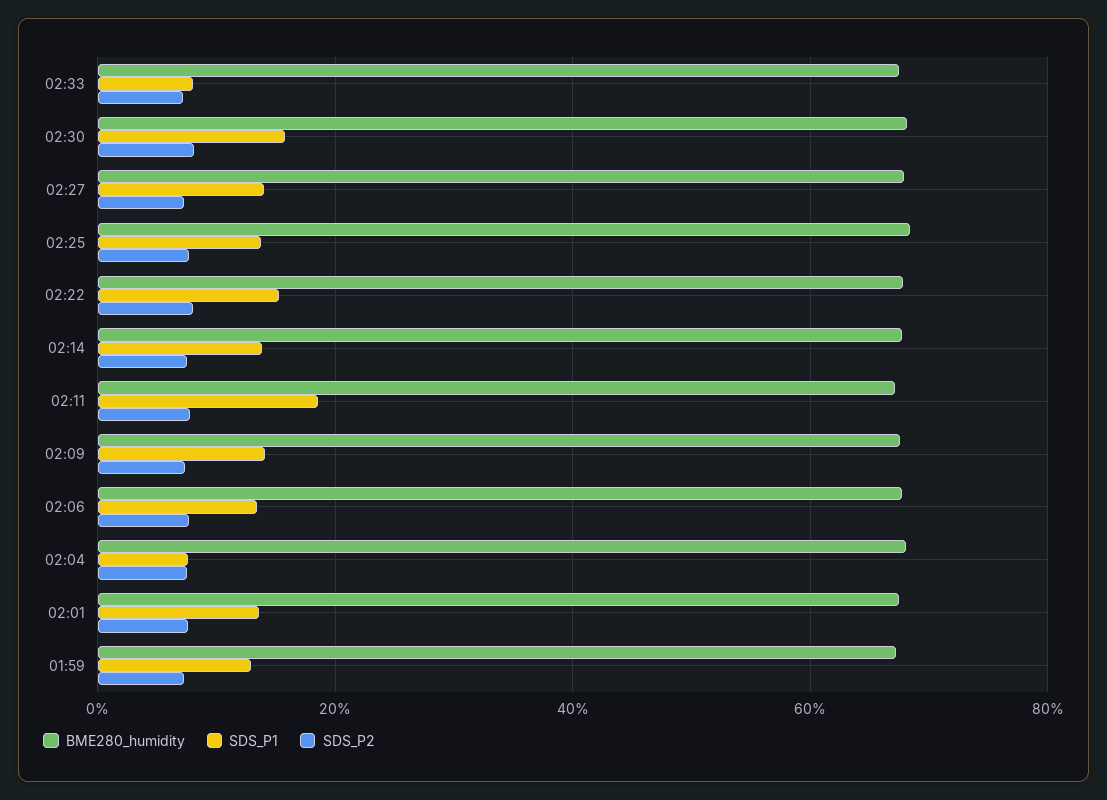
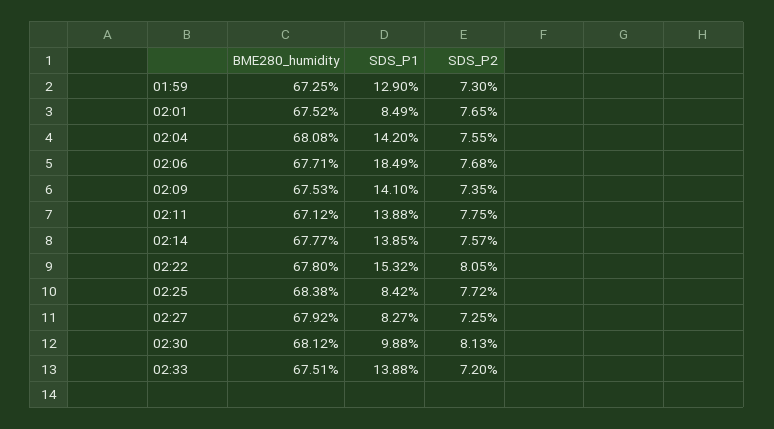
  {
    "BME280_humidity": {
      "02:33": 67.51,
      "02:30": 68.12,
      "02:27": 67.92,
      "02:25": 68.38,
      "02:22": 67.8,
      "02:14": 67.77,
      "02:11": 67.12,
      "02:09": 67.53,
      "02:06": 67.71,
      "02:04": 68.08,
      "02:01": 67.52,
      "01:59": 67.25
    },
    "SDS_P1": {
-     "02:33": 8,
+     "02:33": 13.88,
-     "02:30": 16,
+     "02:30": 9.88,
-     "02:27": 14,
+     "02:27": 8.27,
-     "02:25": 14,
+     "02:25": 8.42,
      "02:22": 15.32,
      "02:14": 13.85,
-     "02:11": 18,
+     "02:11": 13.88,
      "02:09": 14.1,
-     "02:06": 14,
+     "02:06": 18.49,
-     "02:04": 8,
+     "02:04": 14.2,
-     "02:01": 14,
+     "02:01": 8.49,
      "01:59": 12.9
    },
    "SDS_P2": {
      "02:33": 7.2,
      "02:30": 8.13,
      "02:27": 7.25,
      "02:25": 7.72,
      "02:22": 8.05,
      "02:14": 7.57,
      "02:11": 7.75,
      "02:09": 7.35,
      "02:06": 7.68,
      "02:04": 7.55,
      "02:01": 7.65,
      "01:59": 7.3
    }
  }

